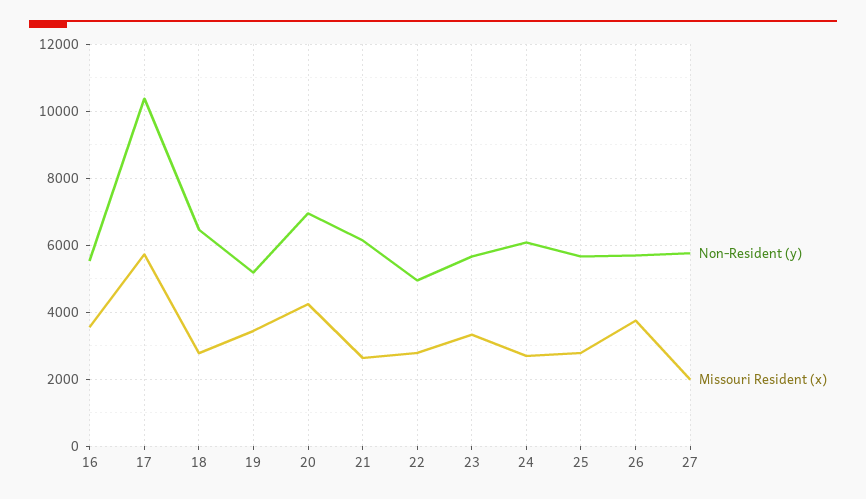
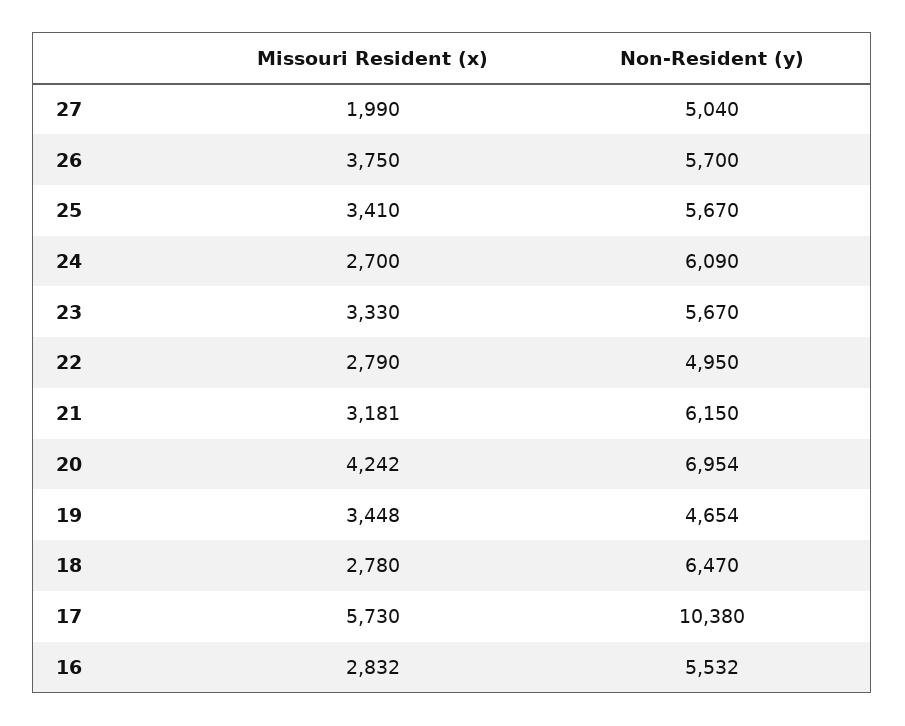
  {
    "Non-Resident (y)": {
      "16": 5532,
      "17": 10380,
      "18": 6470,
-     "19": 5200,
+     "19": 4654,
      "20": 6954,
      "21": 6150,
      "22": 4950,
      "23": 5670,
      "24": 6090,
      "25": 5670,
      "26": 5700,
-     "27": 5800
+     "27": 5040
    },
    "Missouri Resident (x)": {
-     "16": 3600,
+     "16": 2832,
      "17": 5730,
      "18": 2780,
      "19": 3448,
      "20": 4242,
-     "21": 2600,
+     "21": 3181,
      "22": 2790,
      "23": 3330,
      "24": 2700,
-     "25": 2800,
+     "25": 3410,
      "26": 3750,
      "27": 1990
    }
  }

